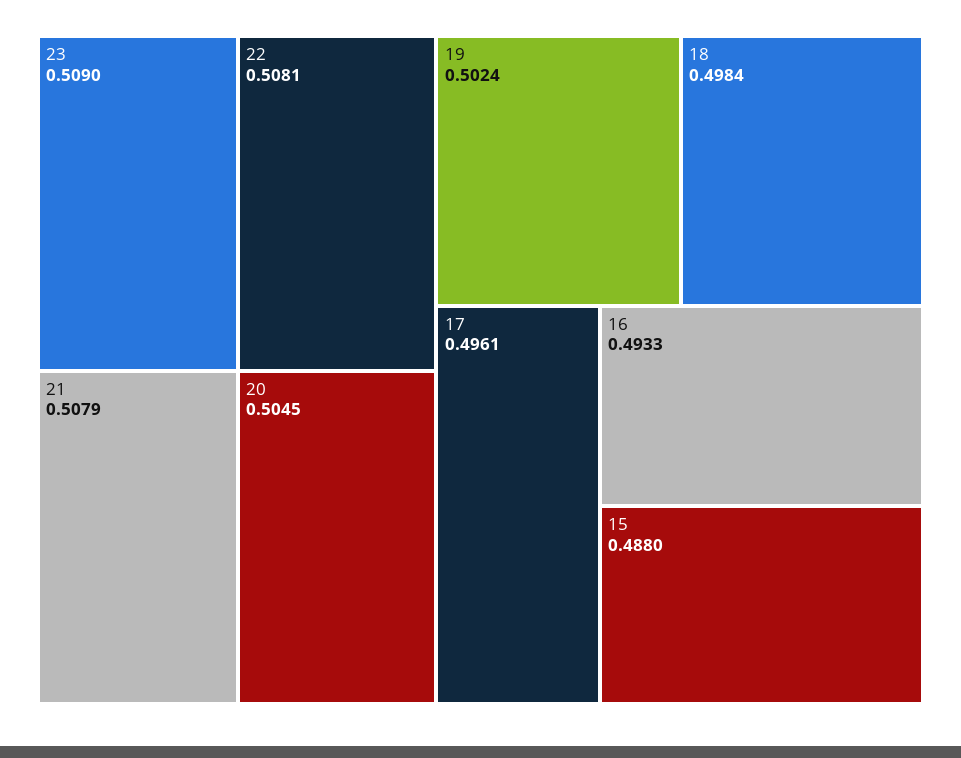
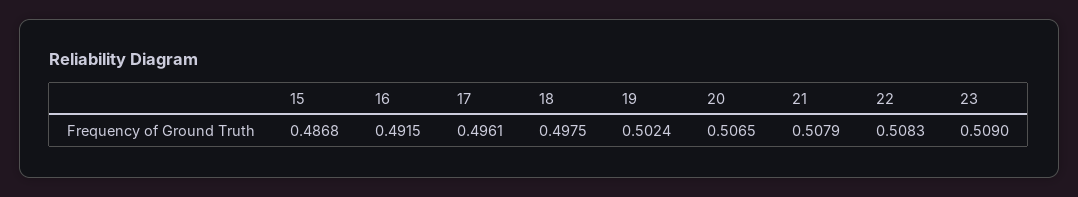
  {
    "23": 0.509,
-   "22": 0.5081,
+   "22": 0.5083,
    "21": 0.5079,
-   "20": 0.5045,
+   "20": 0.5065,
    "19": 0.5024,
-   "18": 0.4984,
+   "18": 0.4975,
    "17": 0.4961,
-   "16": 0.4933,
+   "16": 0.4915,
-   "15": 0.488
+   "15": 0.4868
  }

